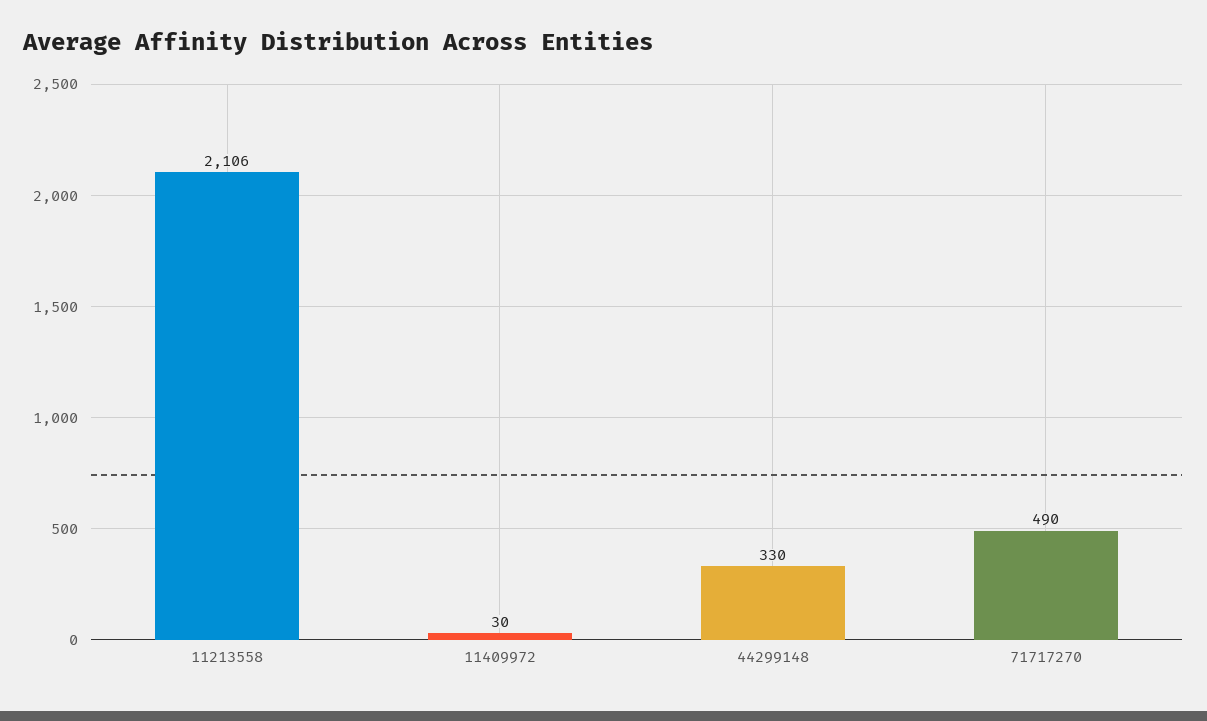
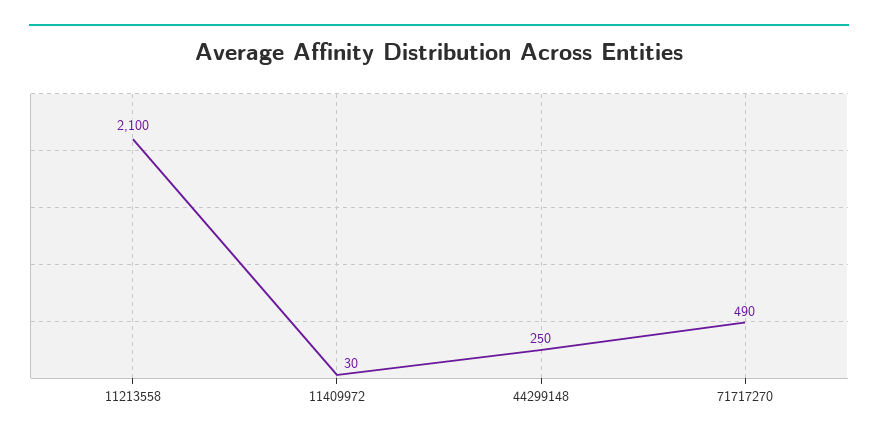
  {
-   "11213558": 2106,
+   "11213558": 2100,
    "11409972": 30,
-   "44299148": 330,
+   "44299148": 250,
    "71717270": 490
  }

